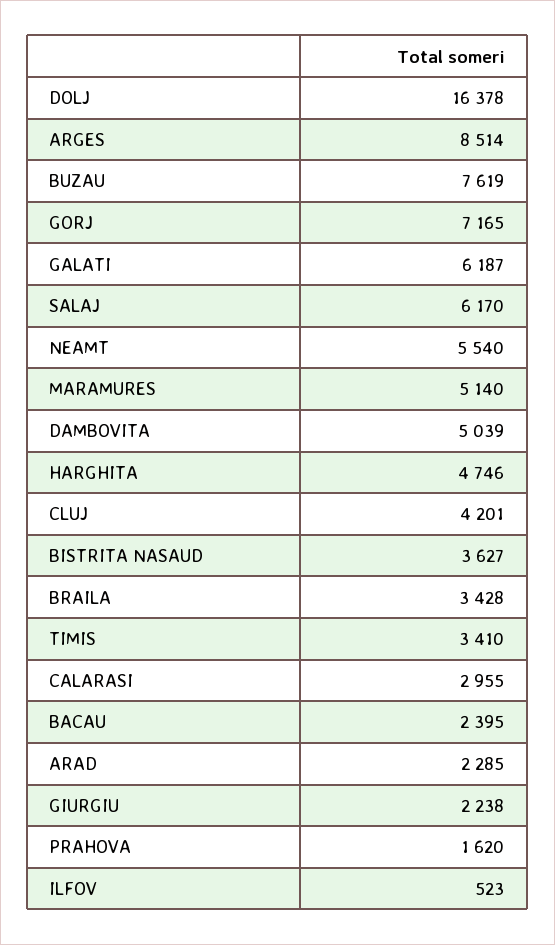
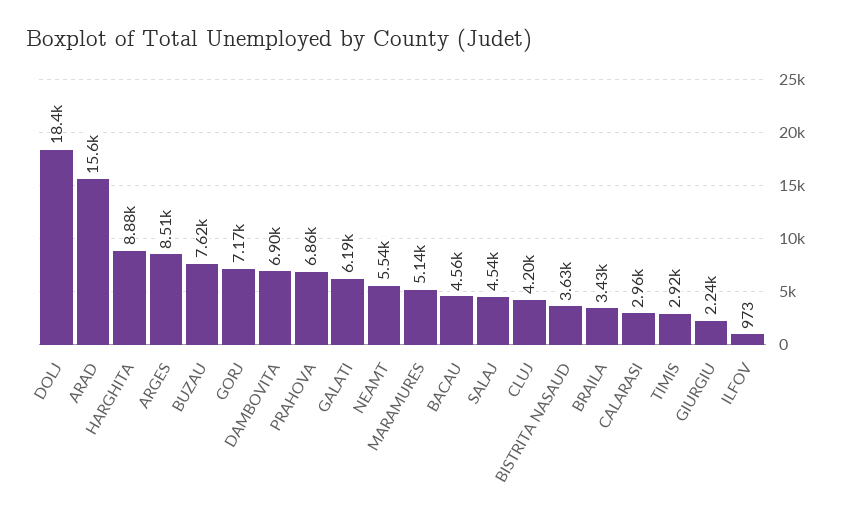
  {
-   "DOLJ": 16378,
+   "DOLJ": 18400,
    "ARGES": 8514,
    "BUZAU": 7619,
    "GORJ": 7165,
    "GALATI": 6187,
-   "SALAJ": 6170,
+   "SALAJ": 4540,
    "NEAMT": 5540,
    "MARAMURES": 5140,
-   "DAMBOVITA": 5039,
+   "DAMBOVITA": 6900,
-   "HARGHITA": 4746,
+   "HARGHITA": 8880,
    "CLUJ": 4201,
    "BISTRITA NASAUD": 3627,
    "BRAILA": 3428,
-   "TIMIS": 3410,
+   "TIMIS": 2920,
    "CALARASI": 2955,
-   "BACAU": 2395,
+   "BACAU": 4560,
-   "ARAD": 2285,
+   "ARAD": 15600,
    "GIURGIU": 2238,
-   "PRAHOVA": 1620,
+   "PRAHOVA": 6860,
-   "ILFOV": 523
+   "ILFOV": 973
  }

